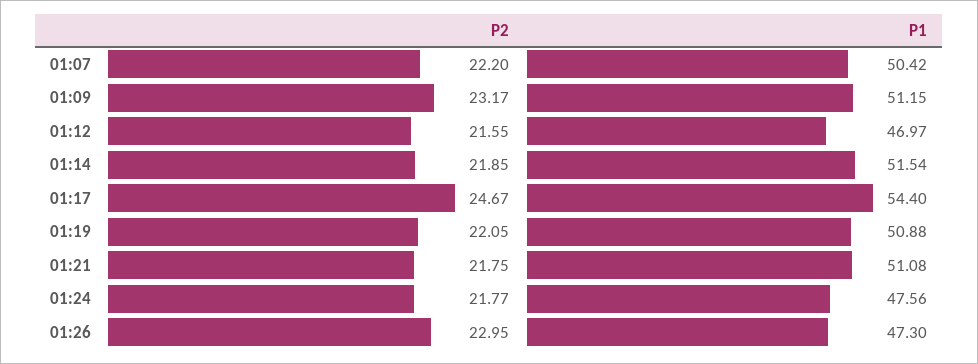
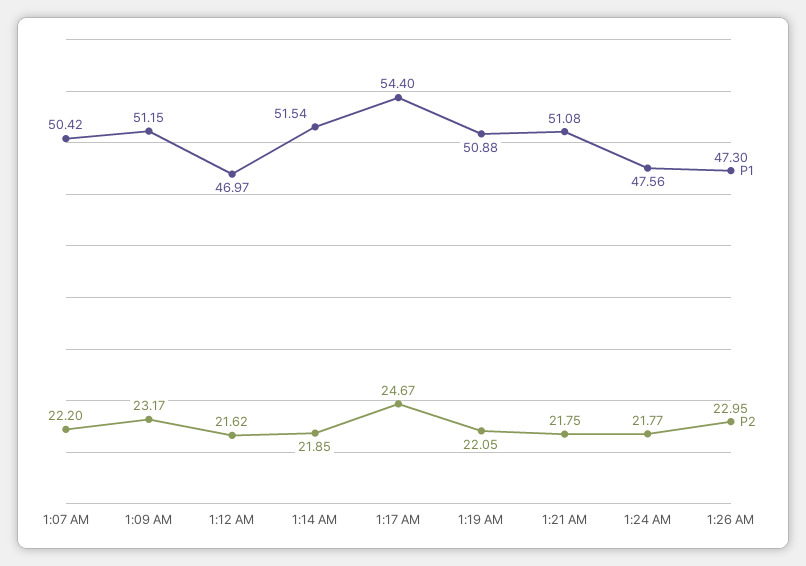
  {
    "P2": {
      "01:07": 22.2,
      "01:09": 23.17,
-     "01:12": 21.55,
+     "01:12": 21.62,
      "01:14": 21.85,
      "01:17": 24.67,
      "01:19": 22.05,
      "01:21": 21.75,
      "01:24": 21.77,
      "01:26": 22.95
    },
    "P1": {
      "01:07": 50.42,
      "01:09": 51.15,
      "01:12": 46.97,
      "01:14": 51.54,
      "01:17": 54.4,
      "01:19": 50.88,
      "01:21": 51.08,
      "01:24": 47.56,
      "01:26": 47.3
    }
  }

